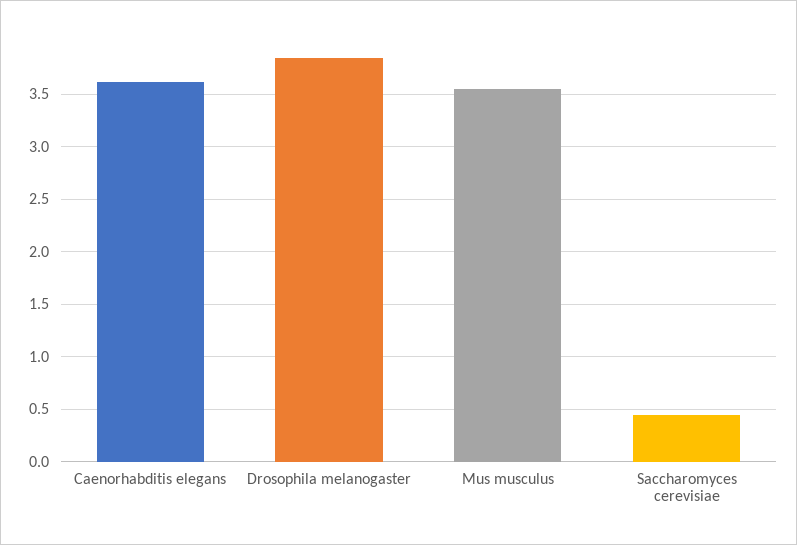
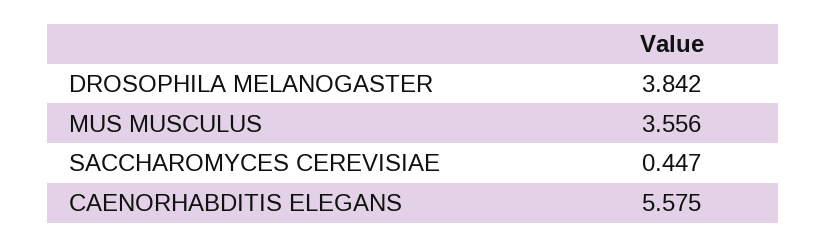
  {
-   "Caenorhabditis elegans": 3.6,
+   "Caenorhabditis elegans": 5.575,
    "Drosophila melanogaster": 3.842,
    "Mus musculus": 3.556,
    "Saccharomyces cerevisiae": 0.447
  }

